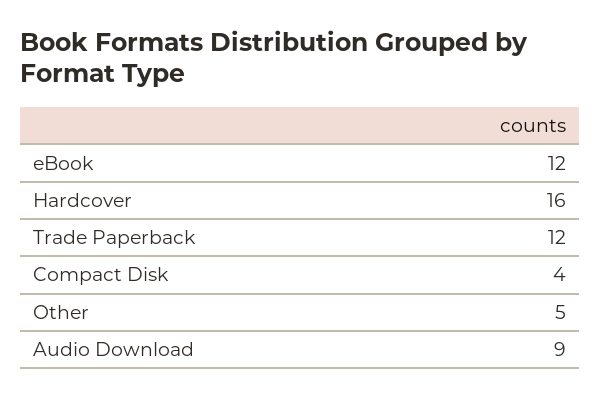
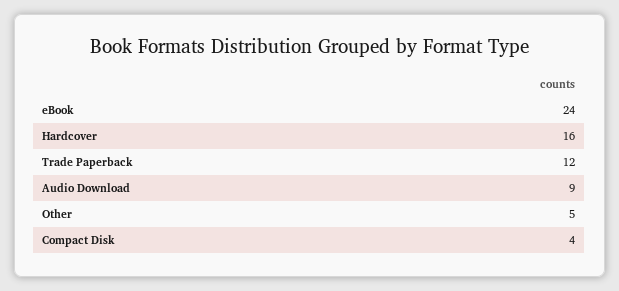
  {
-   "eBook": 12,
+   "eBook": 24,
    "Hardcover": 16,
    "Trade Paperback": 12,
    "Compact Disk": 4,
    "Other": 5,
    "Audio Download": 9
  }

